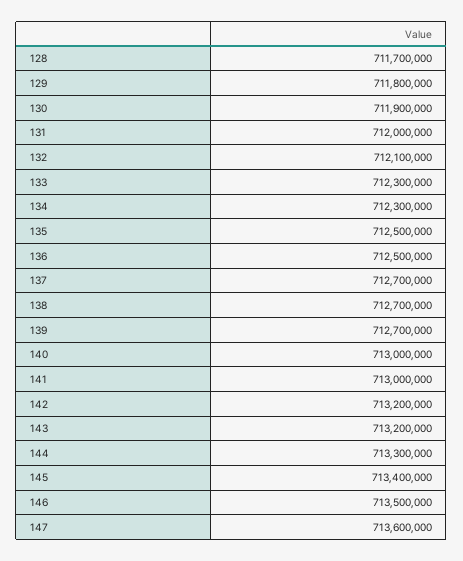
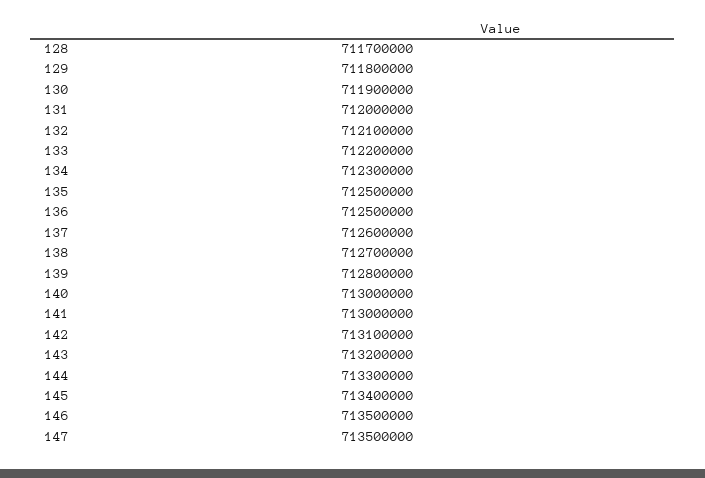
  {
    "128": 711700000,
    "129": 711800000,
    "130": 711900000,
    "131": 712000000,
    "132": 712100000,
-   "133": 712300000,
+   "133": 712200000,
    "134": 712300000,
    "135": 712500000,
    "136": 712500000,
-   "137": 712700000,
+   "137": 712600000,
    "138": 712700000,
-   "139": 712700000,
+   "139": 712800000,
    "140": 713000000,
    "141": 713000000,
-   "142": 713200000,
+   "142": 713100000,
    "143": 713200000,
    "144": 713300000,
    "145": 713400000,
    "146": 713500000,
-   "147": 713600000
+   "147": 713500000
  }

